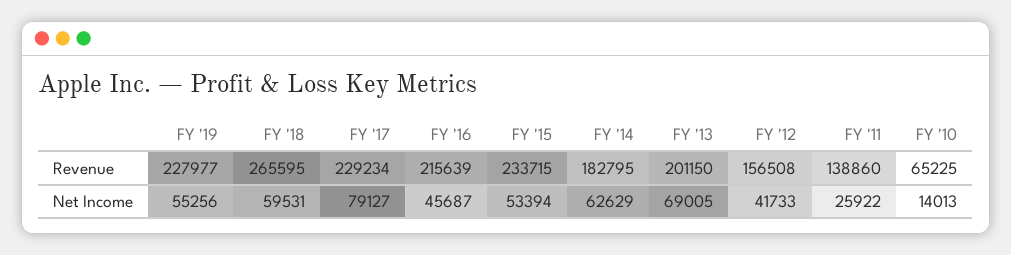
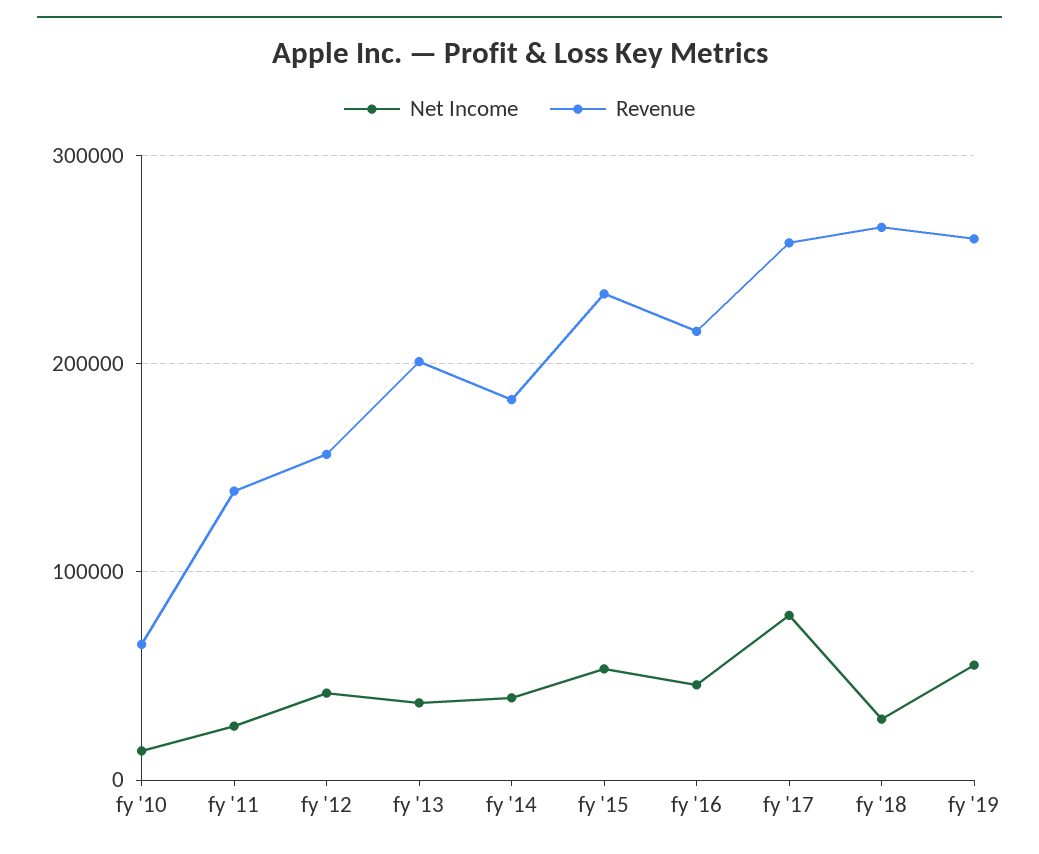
  {
    "Revenue": {
-     "FY '19": 227977,
+     "FY '19": 260000,
      "FY '18": 265595,
-     "FY '17": 229234,
+     "FY '17": 260000,
      "FY '16": 215639,
      "FY '15": 233715,
      "FY '14": 182795,
      "FY '13": 201150,
      "FY '12": 156508,
      "FY '11": 138860,
      "FY '10": 65225
    },
    "Net Income": {
      "FY '19": 55256,
-     "FY '18": 59531,
+     "FY '18": 30000,
      "FY '17": 79127,
      "FY '16": 45687,
      "FY '15": 53394,
-     "FY '14": 62629,
+     "FY '14": 40000,
-     "FY '13": 69005,
+     "FY '13": 40000,
      "FY '12": 41733,
      "FY '11": 25922,
      "FY '10": 14013
    }
  }

